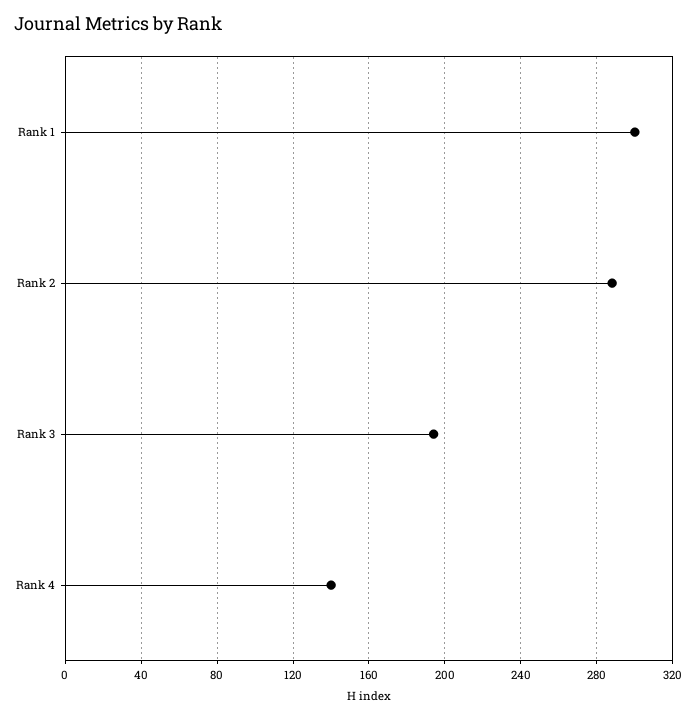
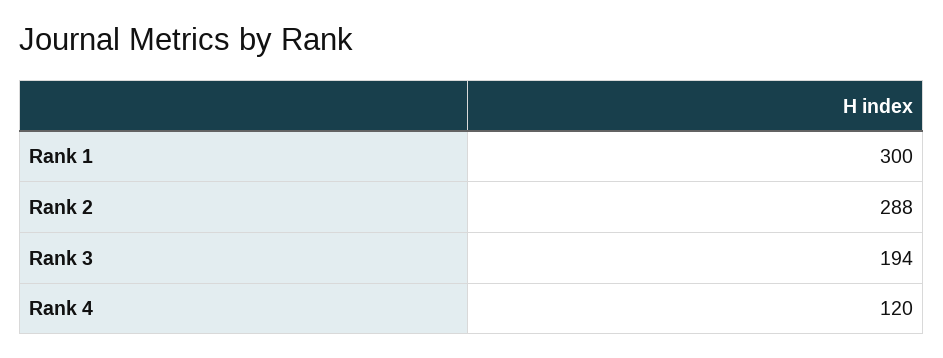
  {
    "Rank 1": 300,
    "Rank 2": 288,
    "Rank 3": 194,
-   "Rank 4": 140
+   "Rank 4": 120
  }

